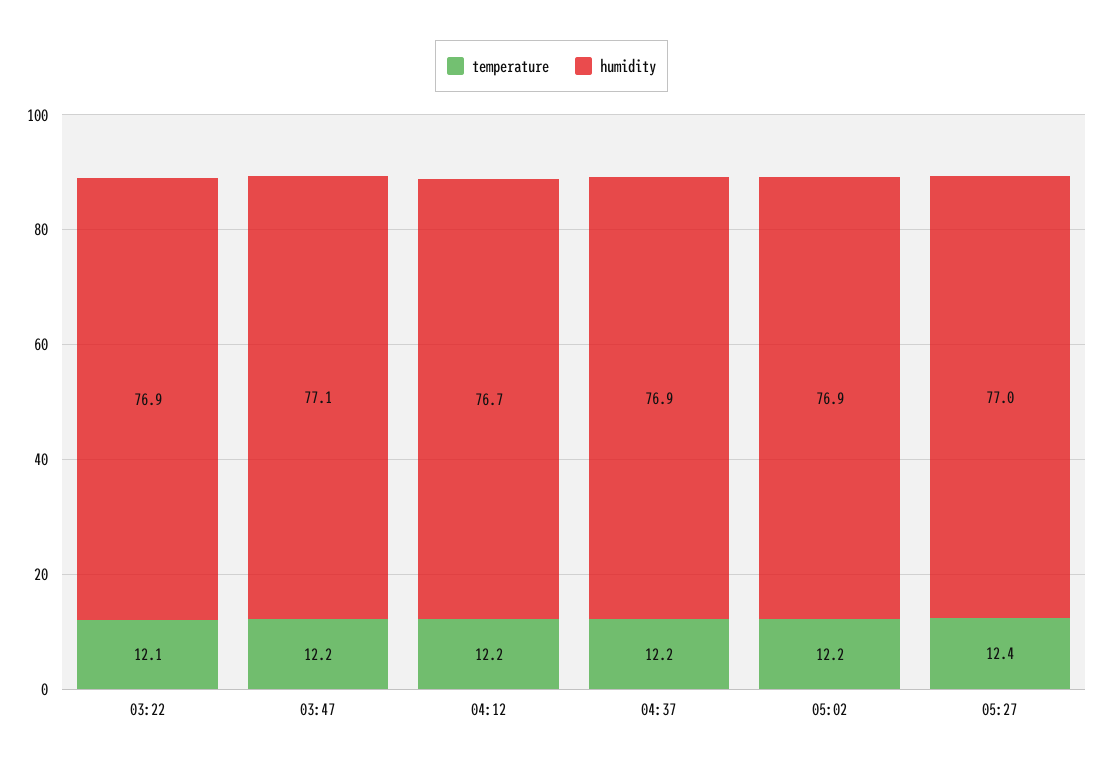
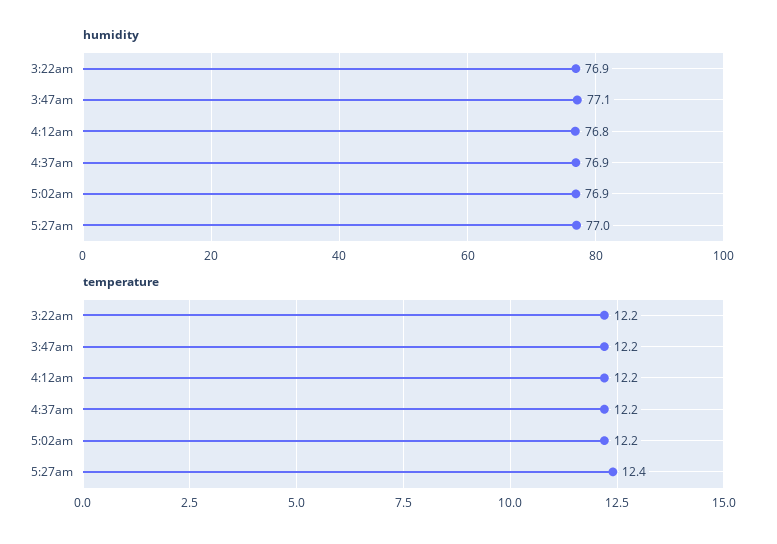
  {
    "temperature": {
-     "03:22": 12.1,
+     "03:22": 12.2,
      "03:47": 12.2,
      "04:12": 12.2,
      "04:37": 12.2,
      "05:02": 12.2,
      "05:27": 12.4
    },
    "humidity": {
      "03:22": 76.9,
      "03:47": 77.1,
-     "04:12": 76.7,
+     "04:12": 76.8,
      "04:37": 76.9,
      "05:02": 76.9,
      "05:27": 77
    }
  }

